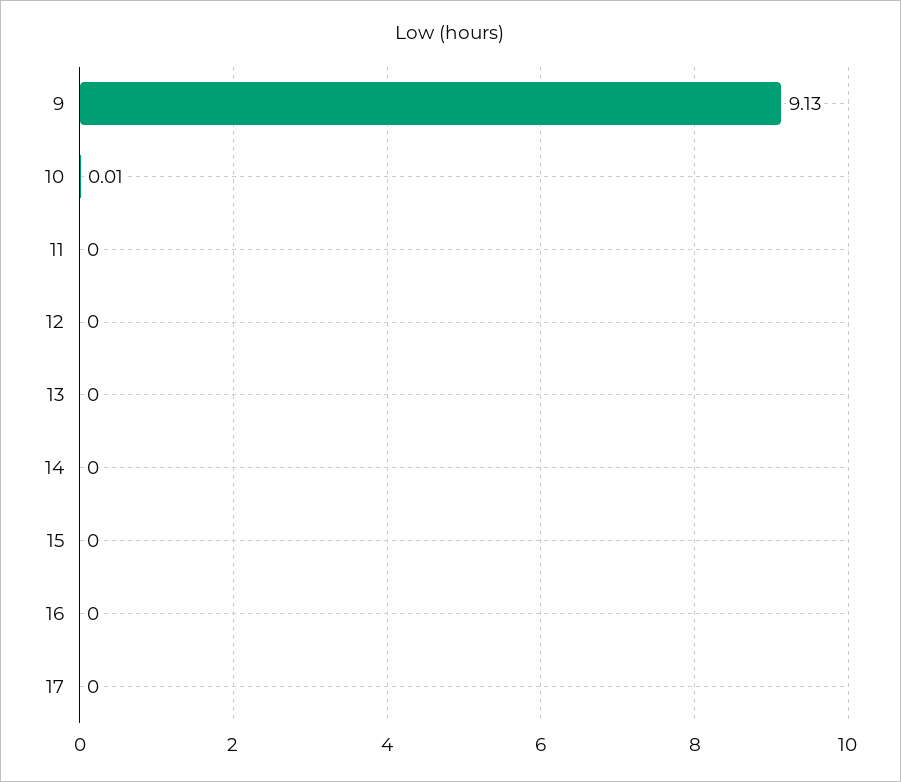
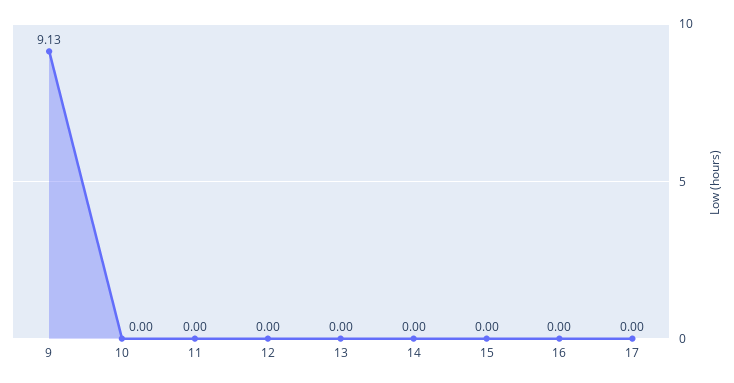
  {
    "9": 9.13,
-   "10": 0.01,
+   "10": 0,
    "11": 0,
    "12": 0,
    "13": 0,
    "14": 0,
    "15": 0,
    "16": 0,
    "17": 0
  }

